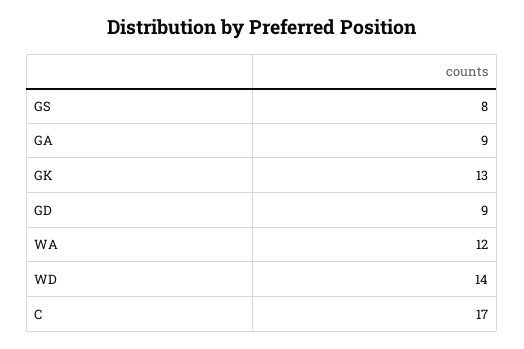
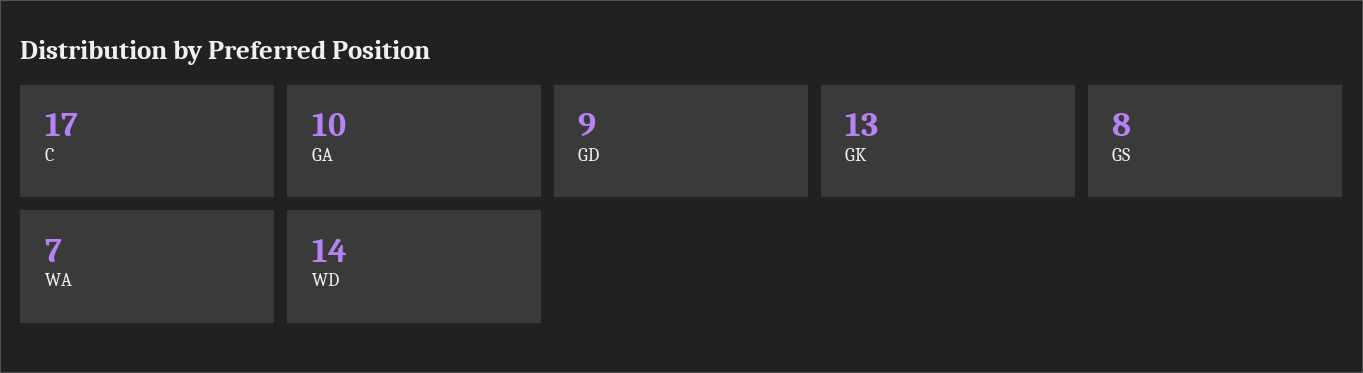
  {
    "GS": 8,
-   "GA": 9,
+   "GA": 10,
    "GK": 13,
    "GD": 9,
-   "WA": 12,
+   "WA": 7,
    "WD": 14,
    "C": 17
  }

